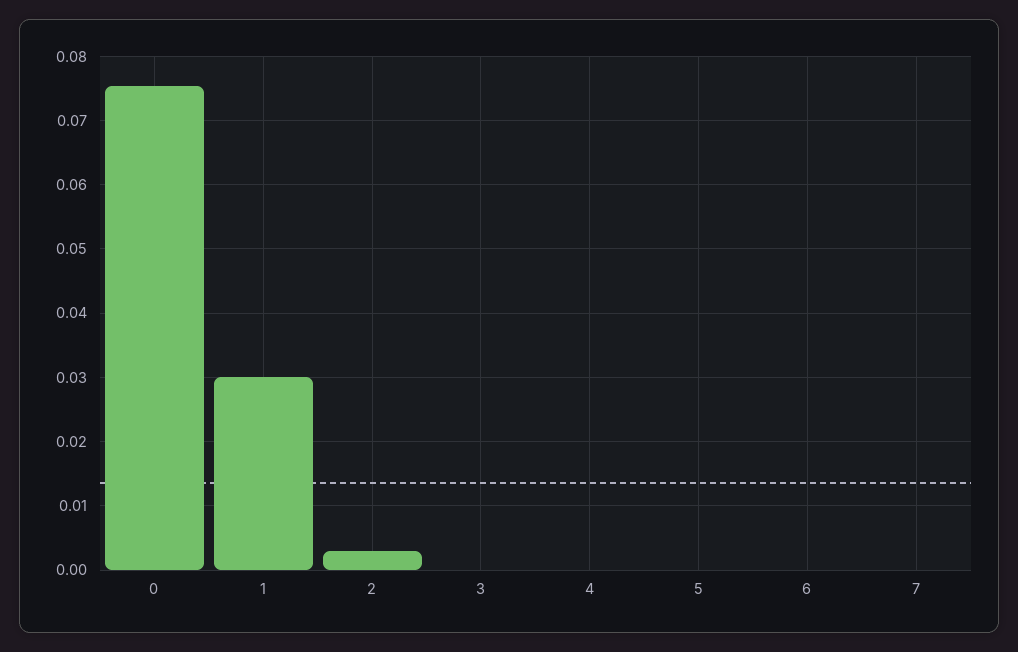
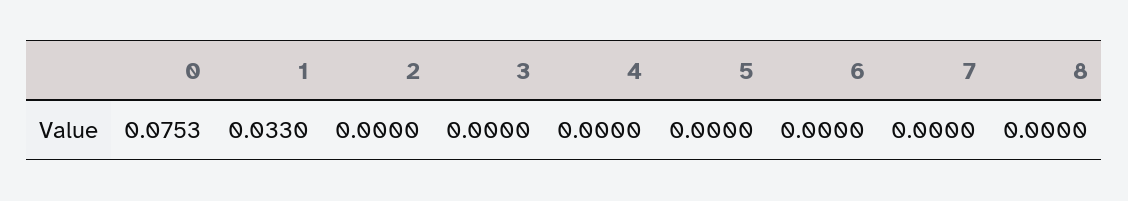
  {
    "0": 0.0753,
-   "1": 0.03,
+   "1": 0.033,
-   "2": 0.003,
+   "2": 0,
    "3": 0,
    "4": 0,
    "5": 0,
    "6": 0,
-   "7": 0
+   "7": 0,
+   "8": 0
  }

